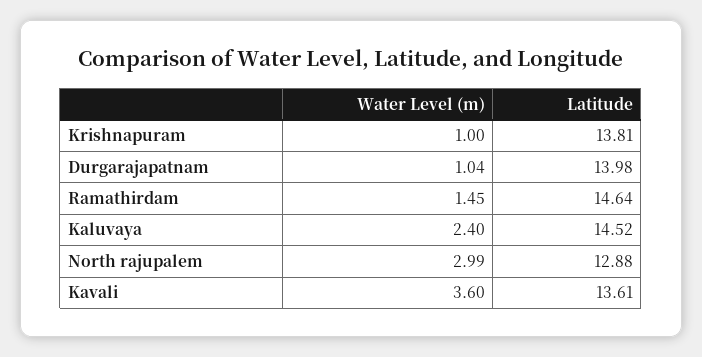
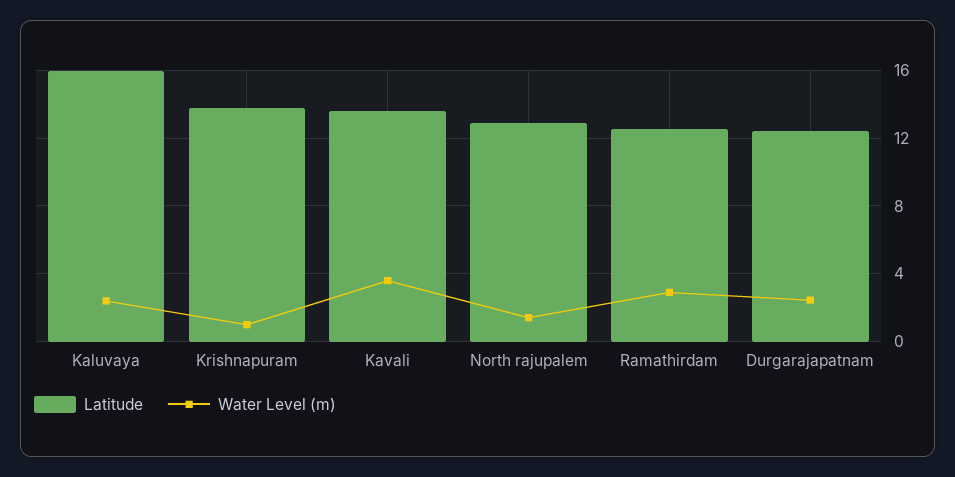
  {
    "Water Level (m)": {
      "Krishnapuram": 1,
-     "Durgarajapatnam": 1.04,
+     "Durgarajapatnam": 2.5,
-     "Ramathirdam": 1.45,
+     "Ramathirdam": 3,
      "Kaluvaya": 2.4,
-     "North rajupalem": 2.99,
+     "North rajupalem": 1.5,
      "Kavali": 3.6
    },
    "Latitude": {
      "Krishnapuram": 13.81,
-     "Durgarajapatnam": 13.98,
+     "Durgarajapatnam": 12.5,
-     "Ramathirdam": 14.64,
+     "Ramathirdam": 12.5,
-     "Kaluvaya": 14.52,
+     "Kaluvaya": 16,
      "North rajupalem": 12.88,
      "Kavali": 13.61
    }
  }

